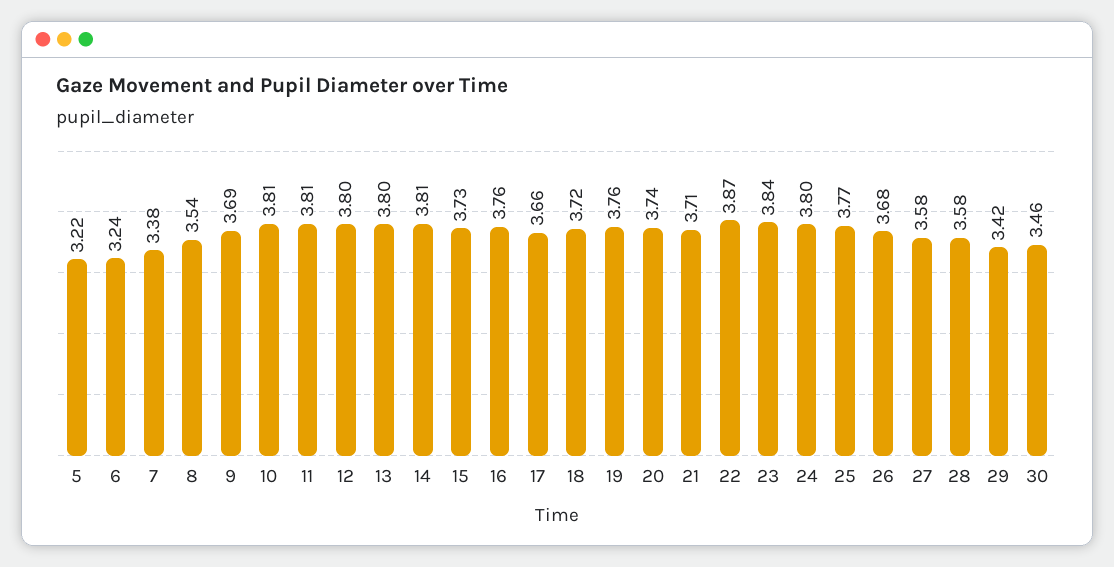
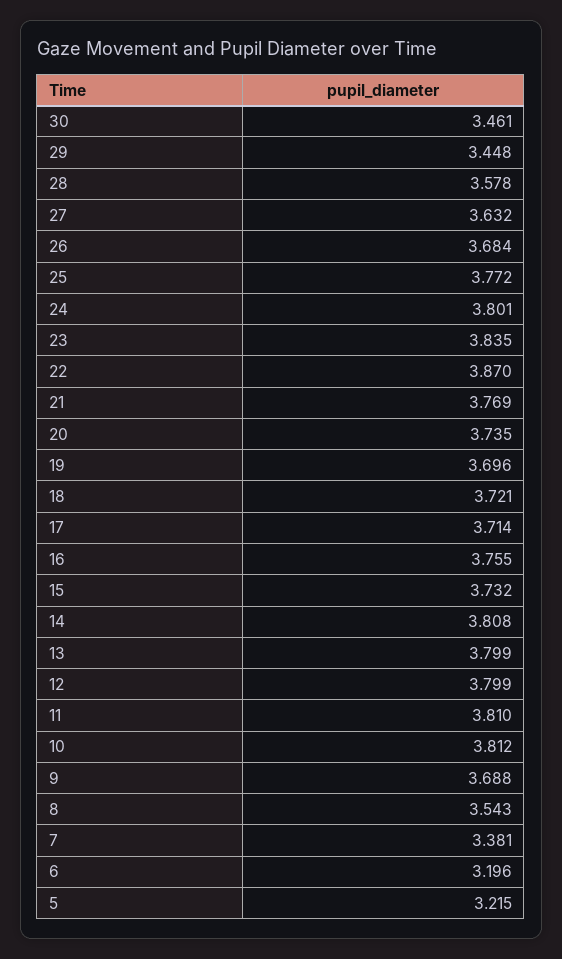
  {
    "5": 3.215,
-   "6": 3.24,
+   "6": 3.196,
    "7": 3.381,
    "8": 3.543,
    "9": 3.688,
    "10": 3.812,
    "11": 3.81,
    "12": 3.799,
    "13": 3.799,
    "14": 3.808,
    "15": 3.732,
    "16": 3.755,
-   "17": 3.66,
+   "17": 3.714,
    "18": 3.721,
-   "19": 3.76,
+   "19": 3.696,
    "20": 3.735,
-   "21": 3.71,
+   "21": 3.769,
    "22": 3.87,
    "23": 3.835,
    "24": 3.801,
    "25": 3.772,
    "26": 3.684,
-   "27": 3.58,
+   "27": 3.632,
    "28": 3.578,
-   "29": 3.42,
+   "29": 3.448,
    "30": 3.461
  }

